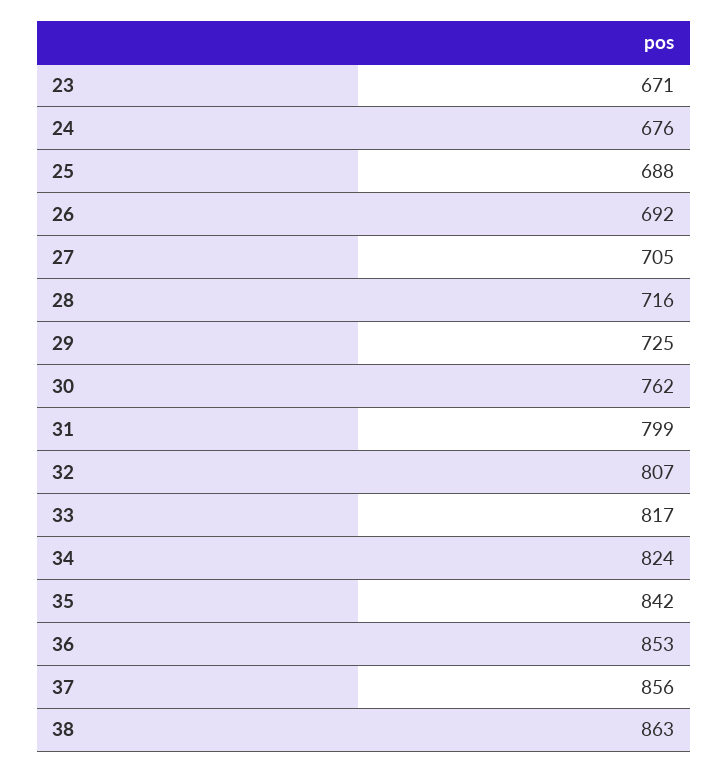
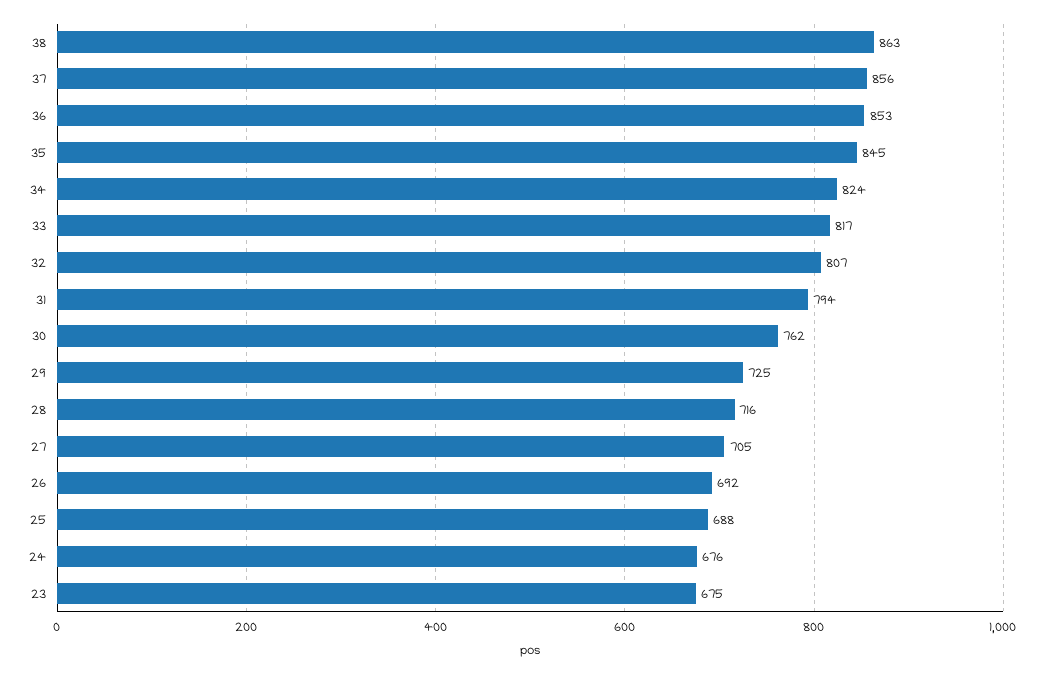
  {
-   "23": 671,
+   "23": 675,
    "24": 676,
    "25": 688,
    "26": 692,
    "27": 705,
    "28": 716,
    "29": 725,
    "30": 762,
-   "31": 799,
+   "31": 794,
    "32": 807,
    "33": 817,
    "34": 824,
-   "35": 842,
+   "35": 845,
    "36": 853,
    "37": 856,
    "38": 863
  }

